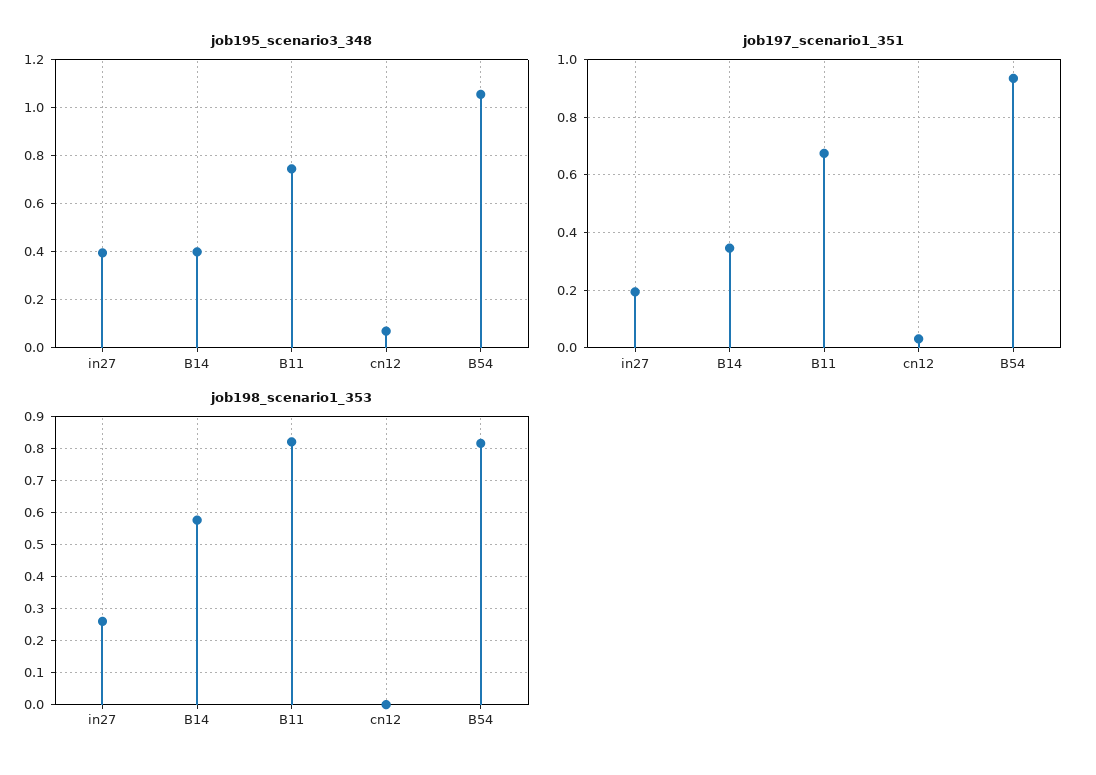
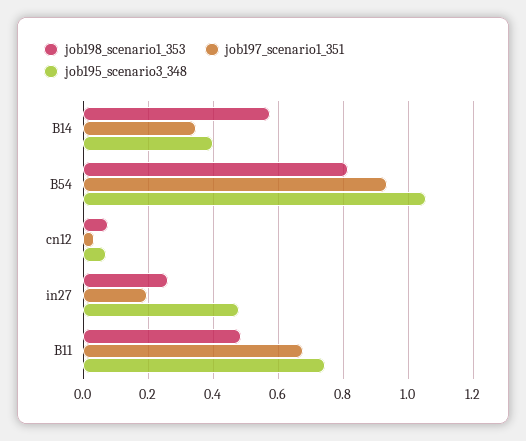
  {
    "job195_scenario3_348": {
-     "in27": 0.4,
+     "in27": 0.48,
      "B14": 0.4,
      "B11": 0.74,
      "cn12": 0.08,
      "B54": 1.06
    },
    "job197_scenario1_351": {
      "in27": 0.2,
      "B14": 0.34,
      "B11": 0.68,
      "cn12": 0.04,
      "B54": 0.94
    },
    "job198_scenario1_353": {
      "in27": 0.26,
      "B14": 0.58,
-     "B11": 0.82,
+     "B11": 0.48,
-     "cn12": 0,
+     "cn12": 0.08,
      "B54": 0.82
    }
  }

